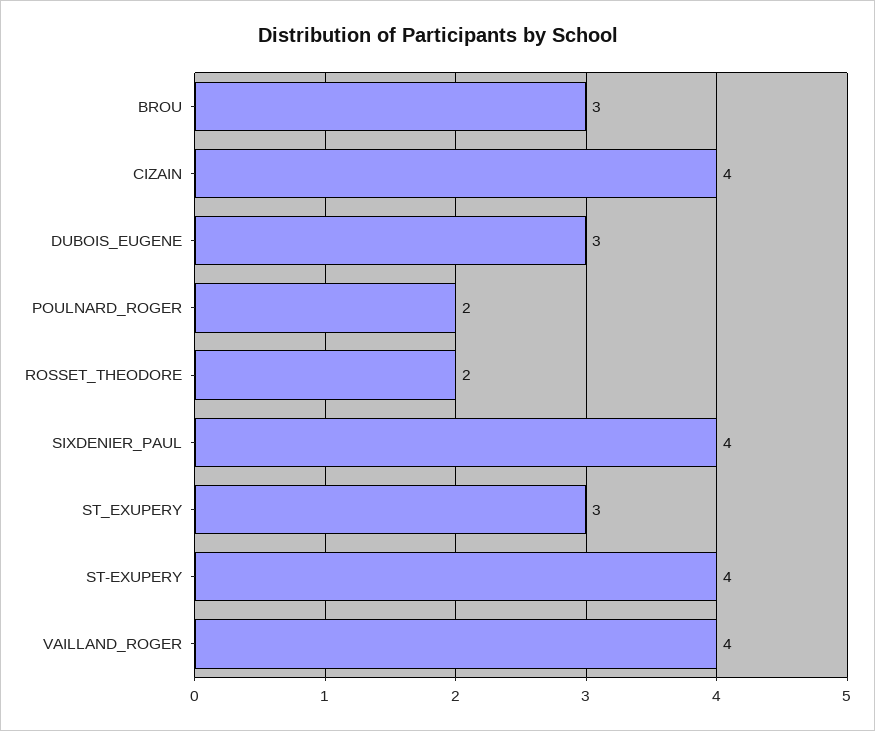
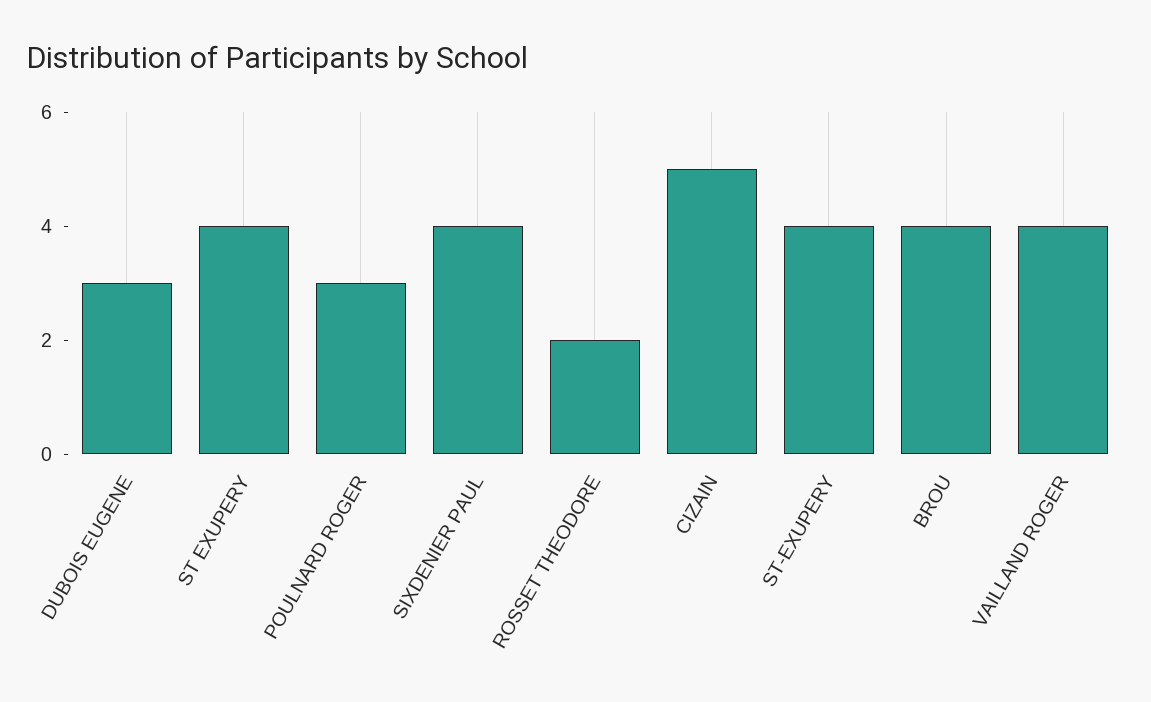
  {
-   "BROU": 3,
+   "BROU": 4,
-   "CIZAIN": 4,
+   "CIZAIN": 5,
    "DUBOIS_EUGENE": 3,
-   "POULNARD_ROGER": 2,
+   "POULNARD_ROGER": 3,
    "ROSSET_THEODORE": 2,
    "SIXDENIER_PAUL": 4,
-   "ST_EXUPERY": 3,
+   "ST_EXUPERY": 4,
    "ST-EXUPERY": 4,
    "VAILLAND_ROGER": 4
  }

